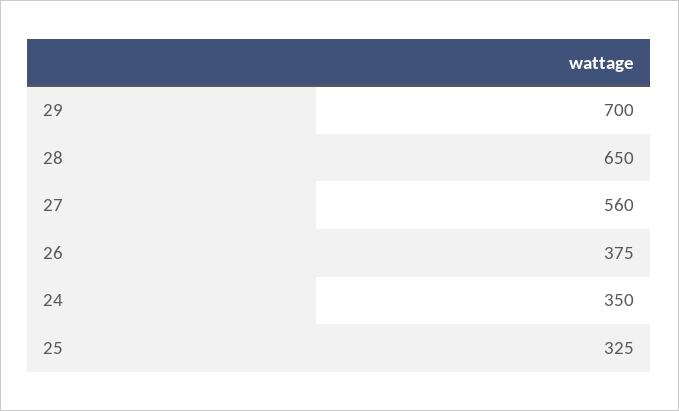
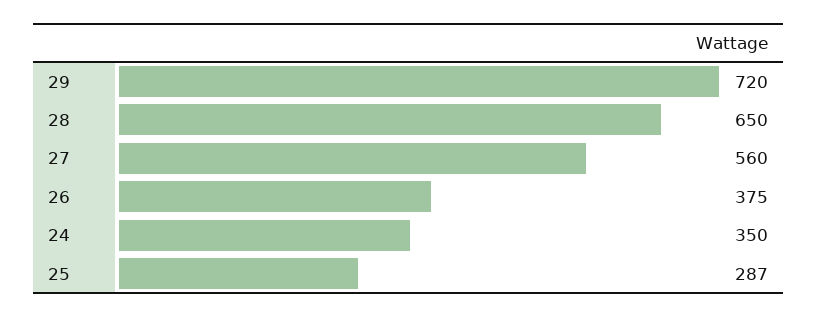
  {
-   "29": 700,
+   "29": 720,
    "28": 650,
    "27": 560,
    "26": 375,
    "24": 350,
-   "25": 325
+   "25": 287
  }

